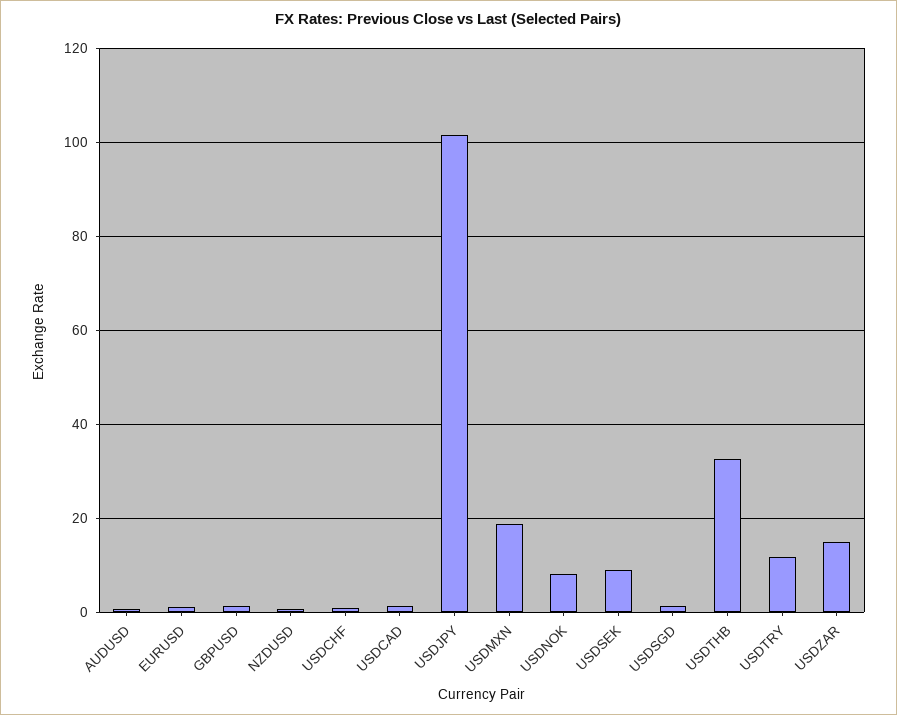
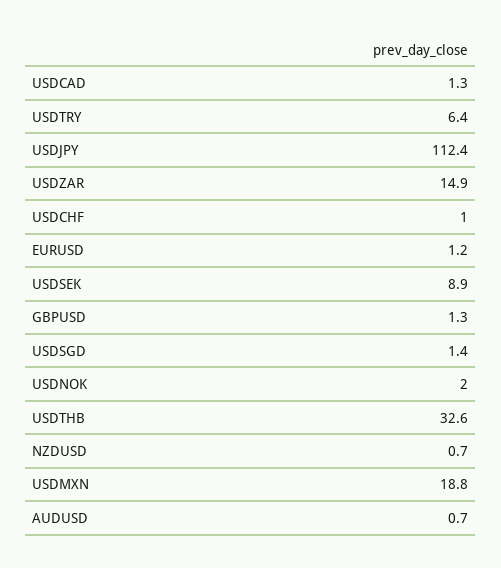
  {
    "AUDUSD": 0.7,
    "EURUSD": 1.2,
    "GBPUSD": 1.3,
    "NZDUSD": 0.7,
    "USDCHF": 1,
    "USDCAD": 1.3,
-   "USDJPY": 102,
+   "USDJPY": 112.4,
    "USDMXN": 18.8,
-   "USDNOK": 8,
+   "USDNOK": 2,
    "USDSEK": 8.9,
    "USDSGD": 1.4,
    "USDTHB": 32.6,
-   "USDTRY": 12,
+   "USDTRY": 6.4,
    "USDZAR": 14.9
  }

